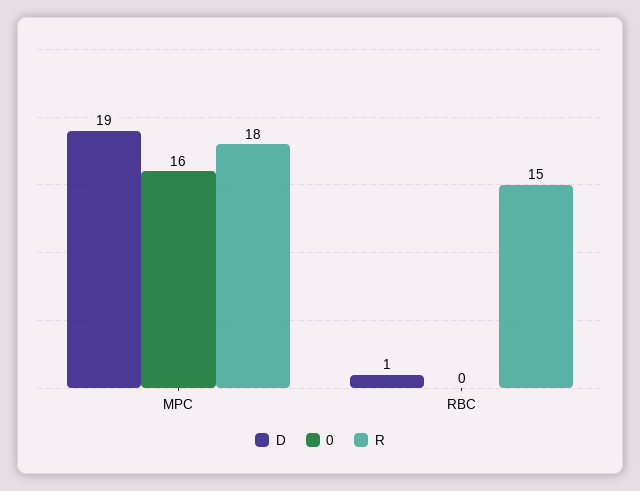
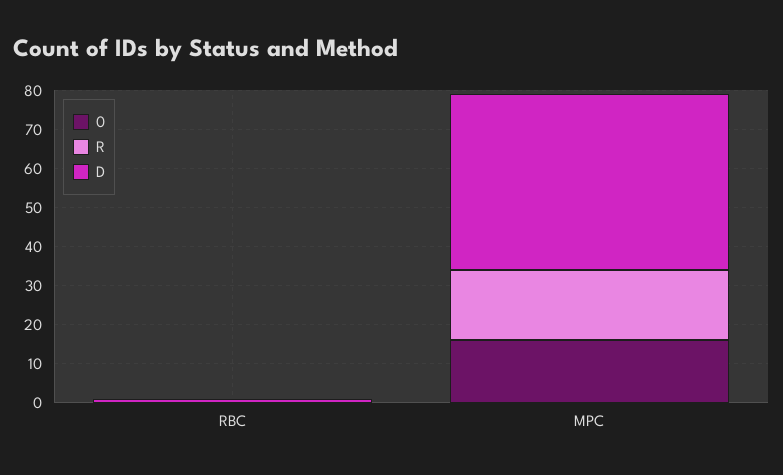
  {
    "D": {
-     "MPC": 19,
+     "MPC": 45,
      "RBC": 1
    },
    "0": {
      "MPC": 16,
      "RBC": 0
    },
    "R": {
      "MPC": 18,
-     "RBC": 15
+     "RBC": 0
    }
  }

